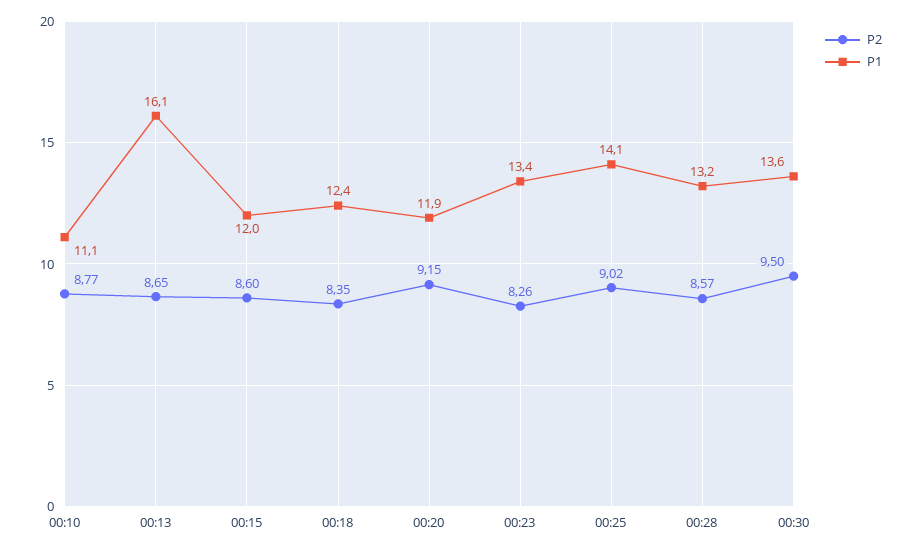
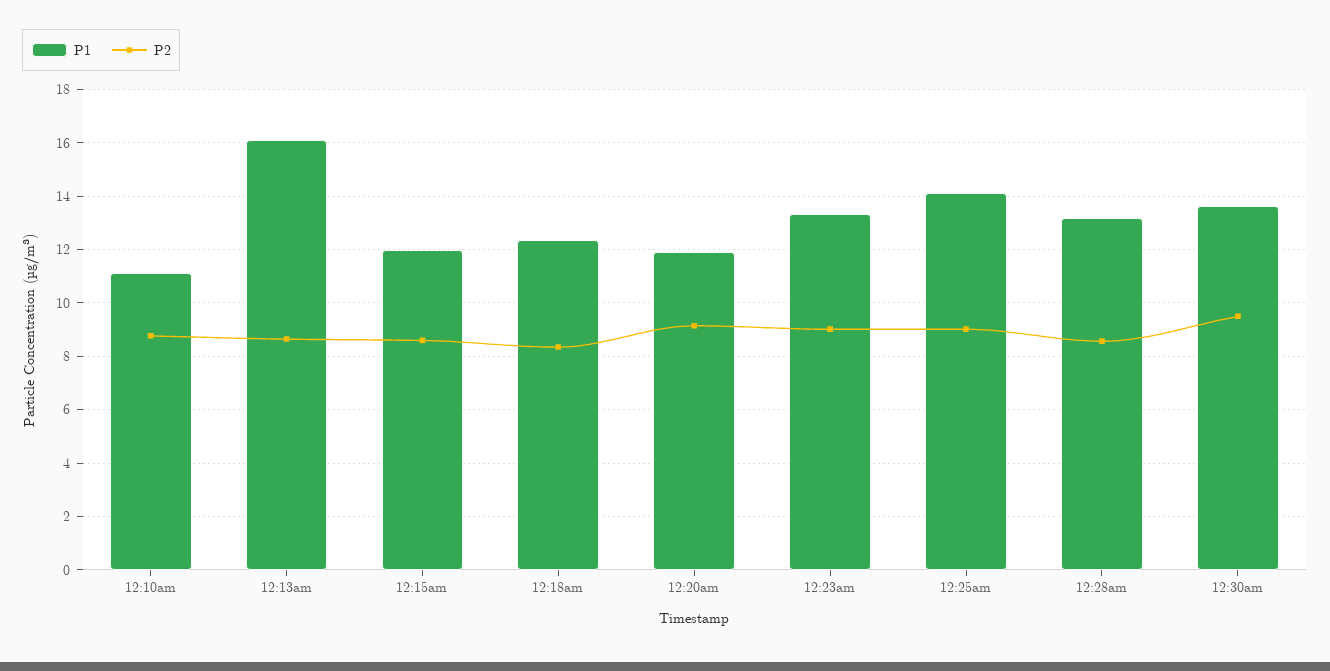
  {
    "P2": {
      "00:10": 8.77,
      "00:13": 8.65,
      "00:15": 8.6,
      "00:18": 8.35,
      "00:20": 9.15,
-     "00:23": 8.26,
+     "00:23": 9,
      "00:25": 9.02,
      "00:28": 8.57,
      "00:30": 9.5
    },
    "P1": {
      "00:10": 11.1,
      "00:13": 16.1,
      "00:15": 12,
      "00:18": 12.4,
      "00:20": 11.9,
      "00:23": 13.4,
      "00:25": 14.1,
      "00:28": 13.2,
      "00:30": 13.6
    }
  }

